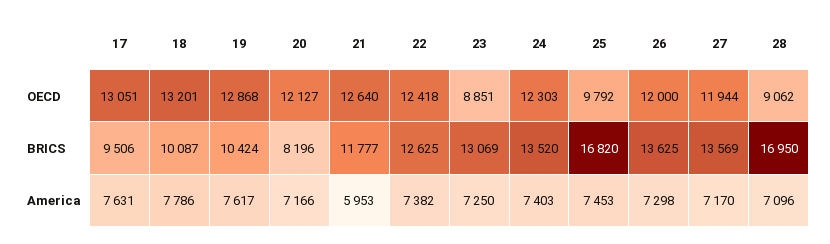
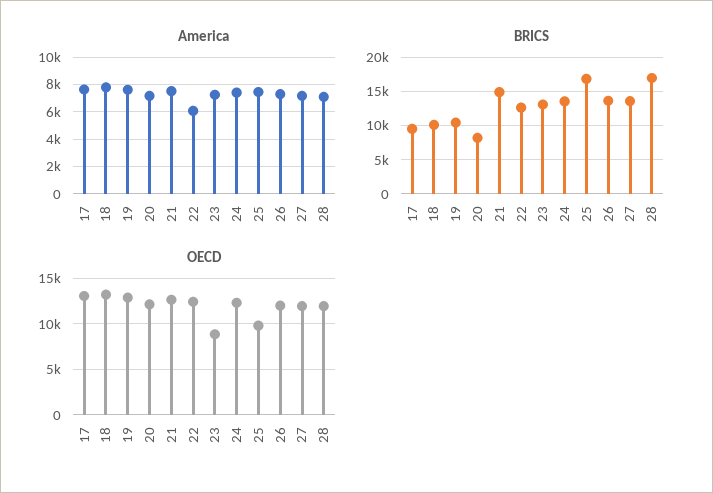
  {
    "OECD": {
      "17": 13051,
      "18": 13201,
      "19": 12868,
      "20": 12127,
      "21": 12640,
      "22": 12418,
      "23": 8851,
      "24": 12303,
      "25": 9792,
      "26": 12000,
      "27": 11944,
-     "28": 9062
+     "28": 12000
    },
    "BRICS": {
      "17": 9506,
      "18": 10087,
      "19": 10424,
      "20": 8196,
-     "21": 11777,
+     "21": 15000,
      "22": 12625,
      "23": 13069,
      "24": 13520,
      "25": 16820,
      "26": 13625,
      "27": 13569,
      "28": 16950
    },
    "America": {
      "17": 7631,
      "18": 7786,
      "19": 7617,
      "20": 7166,
-     "21": 5953,
+     "21": 7500,
-     "22": 7382,
+     "22": 6000,
      "23": 7250,
      "24": 7403,
      "25": 7453,
      "26": 7298,
      "27": 7170,
      "28": 7096
    }
  }

